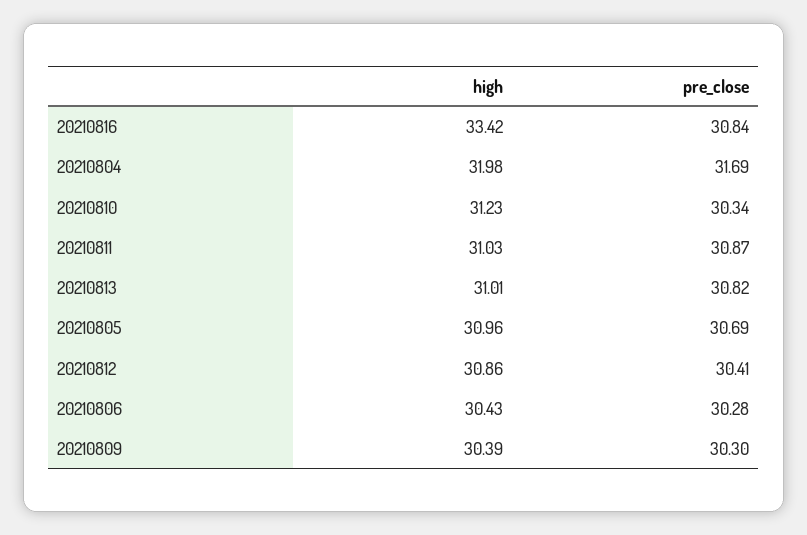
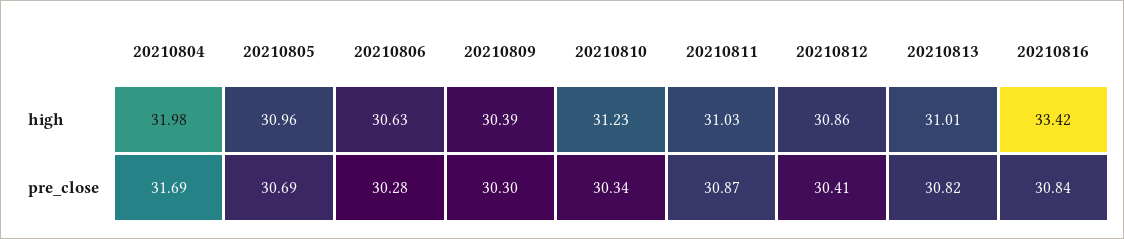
  {
    "high": {
      "20210816": 33.42,
      "20210804": 31.98,
      "20210810": 31.23,
      "20210811": 31.03,
      "20210813": 31.01,
      "20210805": 30.96,
      "20210812": 30.86,
-     "20210806": 30.43,
+     "20210806": 30.63,
      "20210809": 30.39
    },
    "pre_close": {
      "20210816": 30.84,
      "20210804": 31.69,
      "20210810": 30.34,
      "20210811": 30.87,
      "20210813": 30.82,
      "20210805": 30.69,
      "20210812": 30.41,
      "20210806": 30.28,
      "20210809": 30.3
    }
  }

